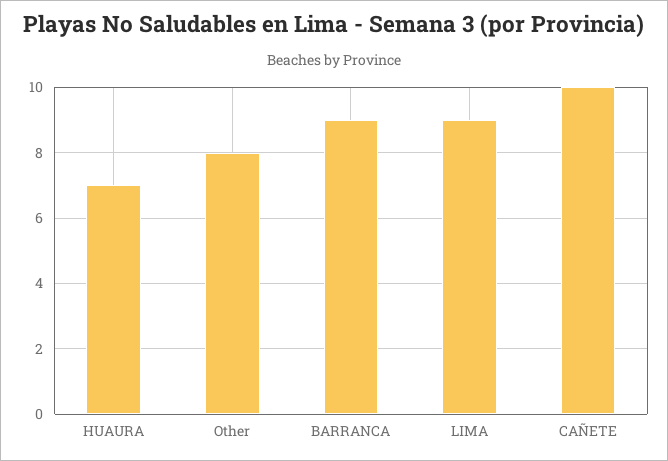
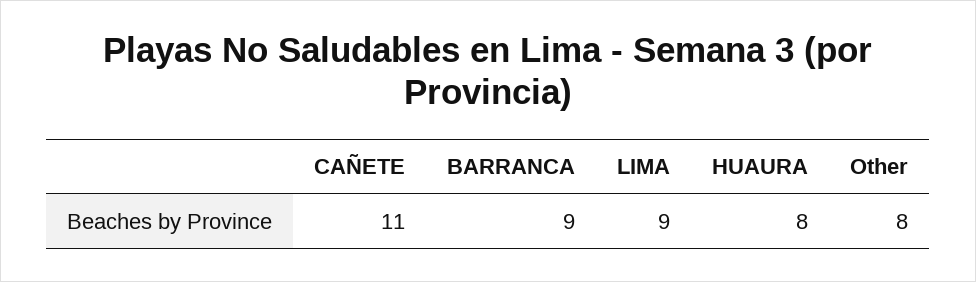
  {
-   "HUAURA": 7,
+   "HUAURA": 8,
    "Other": 8,
    "BARRANCA": 9,
    "LIMA": 9,
-   "CAÑETE": 10
+   "CAÑETE": 11
  }

